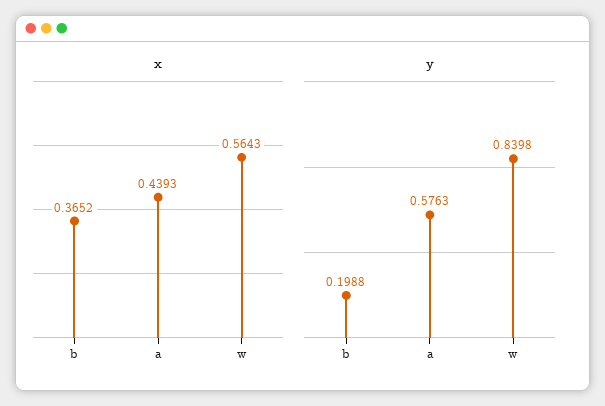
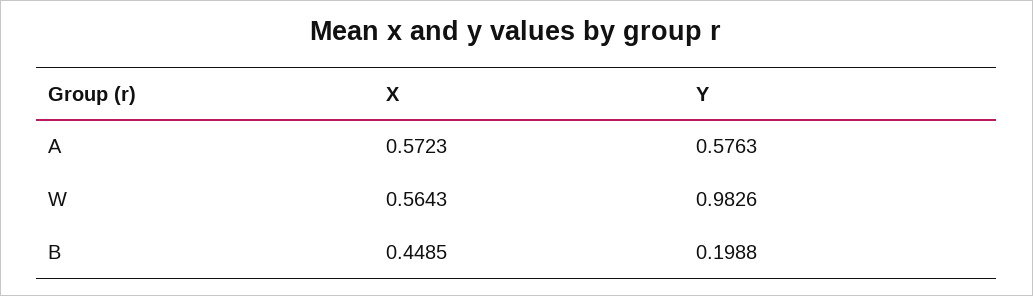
  {
    "x": {
-     "b": 0.3652,
+     "b": 0.4485,
-     "a": 0.4393,
+     "a": 0.5723,
      "w": 0.5643
    },
    "y": {
      "b": 0.1988,
      "a": 0.5763,
-     "w": 0.8398
+     "w": 0.9826
    }
  }

